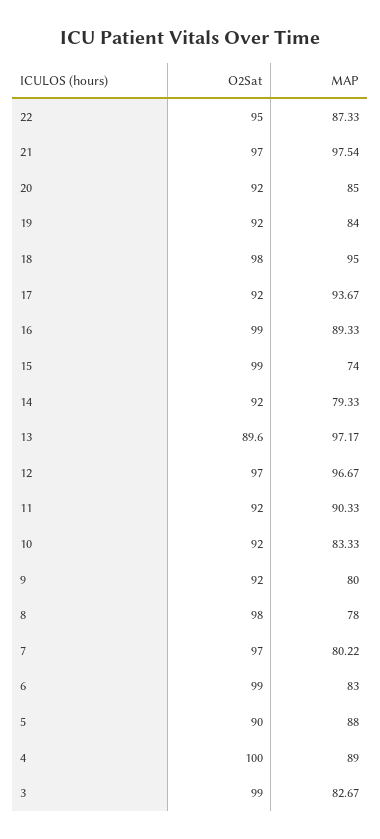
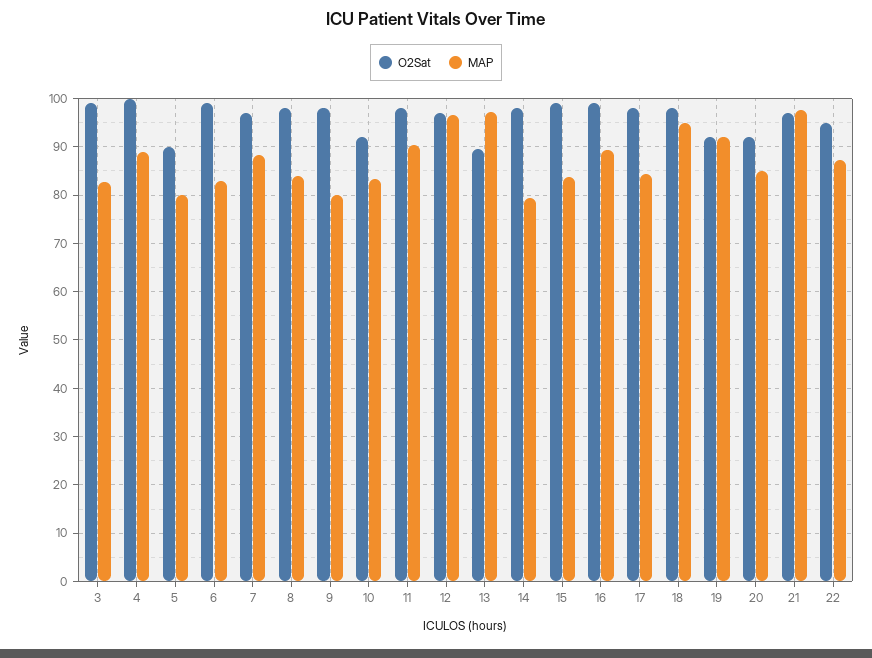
  {
    "O2Sat": {
      "22": 95,
      "21": 97,
      "20": 92,
      "19": 92,
      "18": 98,
-     "17": 92,
+     "17": 98,
      "16": 99,
      "15": 99,
-     "14": 92,
+     "14": 98,
      "13": 89.6,
      "12": 97,
-     "11": 92,
+     "11": 98,
      "10": 92,
-     "9": 92,
+     "9": 98,
      "8": 98,
      "7": 97,
      "6": 99,
      "5": 90,
      "4": 100,
      "3": 99
    },
    "MAP": {
      "22": 87.33,
      "21": 97.54,
      "20": 85,
-     "19": 84,
+     "19": 92,
      "18": 95,
-     "17": 93.67,
+     "17": 84,
      "16": 89.33,
-     "15": 74,
+     "15": 84,
      "14": 79.33,
      "13": 97.17,
      "12": 96.67,
      "11": 90.33,
      "10": 83.33,
      "9": 80,
-     "8": 78,
+     "8": 84,
-     "7": 80.22,
+     "7": 88,
      "6": 83,
-     "5": 88,
+     "5": 80,
      "4": 89,
      "3": 82.67
    }
  }

